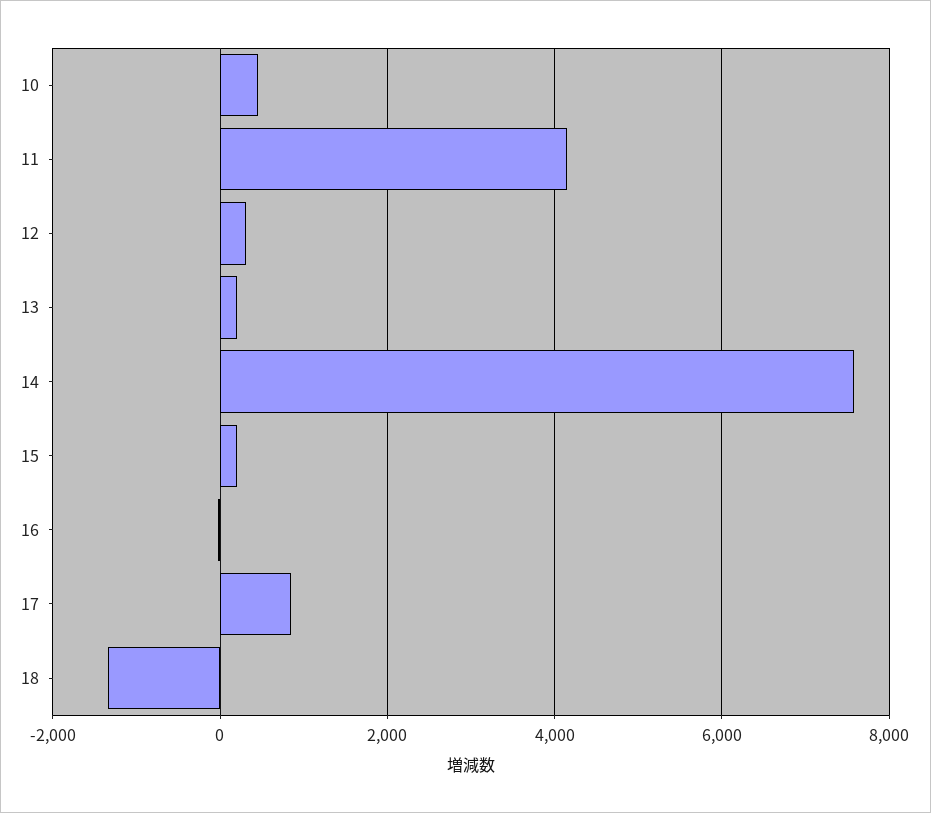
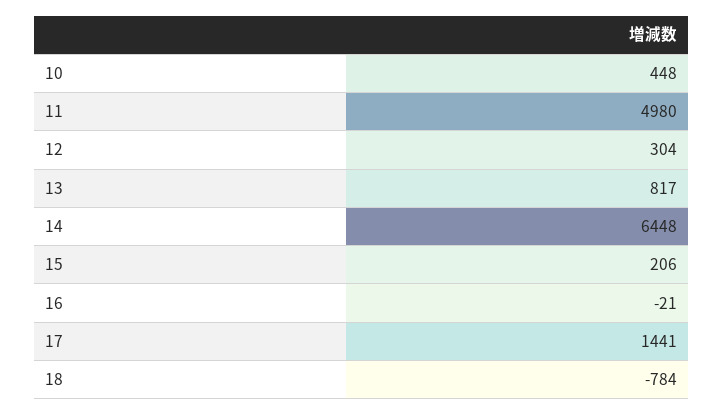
  {
    "10": 448,
-   "11": 4200,
+   "11": 4980,
    "12": 304,
-   "13": 200,
+   "13": 817,
-   "14": 7600,
+   "14": 6448,
    "15": 206,
    "16": -21,
-   "17": 800,
+   "17": 1441,
-   "18": -1400
+   "18": -784
  }

